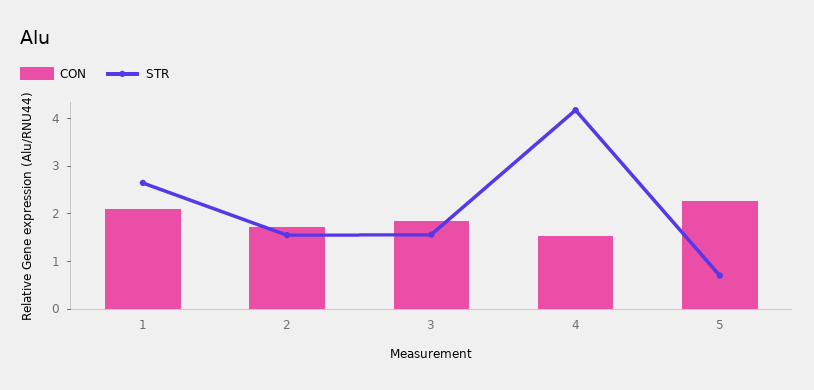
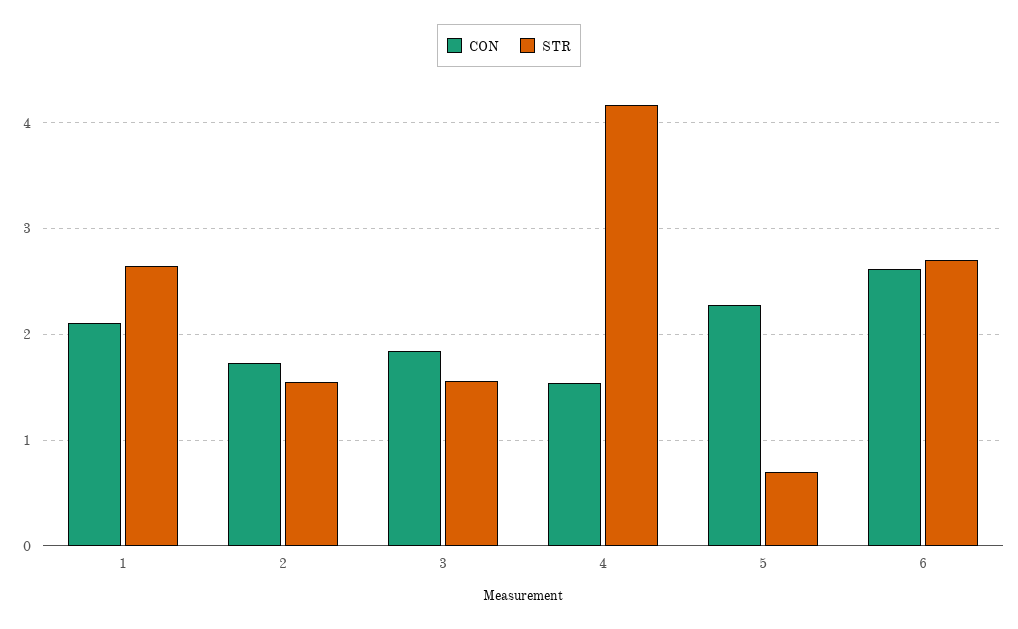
  {
    "CON": {
      "1": 2.1,
      "2": 1.7,
      "3": 1.8,
      "4": 1.5,
-     "5": 2.3
+     "5": 2.3,
+     "6": 2.6
    },
    "STR": {
      "1": 2.6,
      "2": 1.6,
      "3": 1.6,
      "4": 4.2,
-     "5": 0.7
+     "5": 0.7,
+     "6": 2.7
    }
  }

